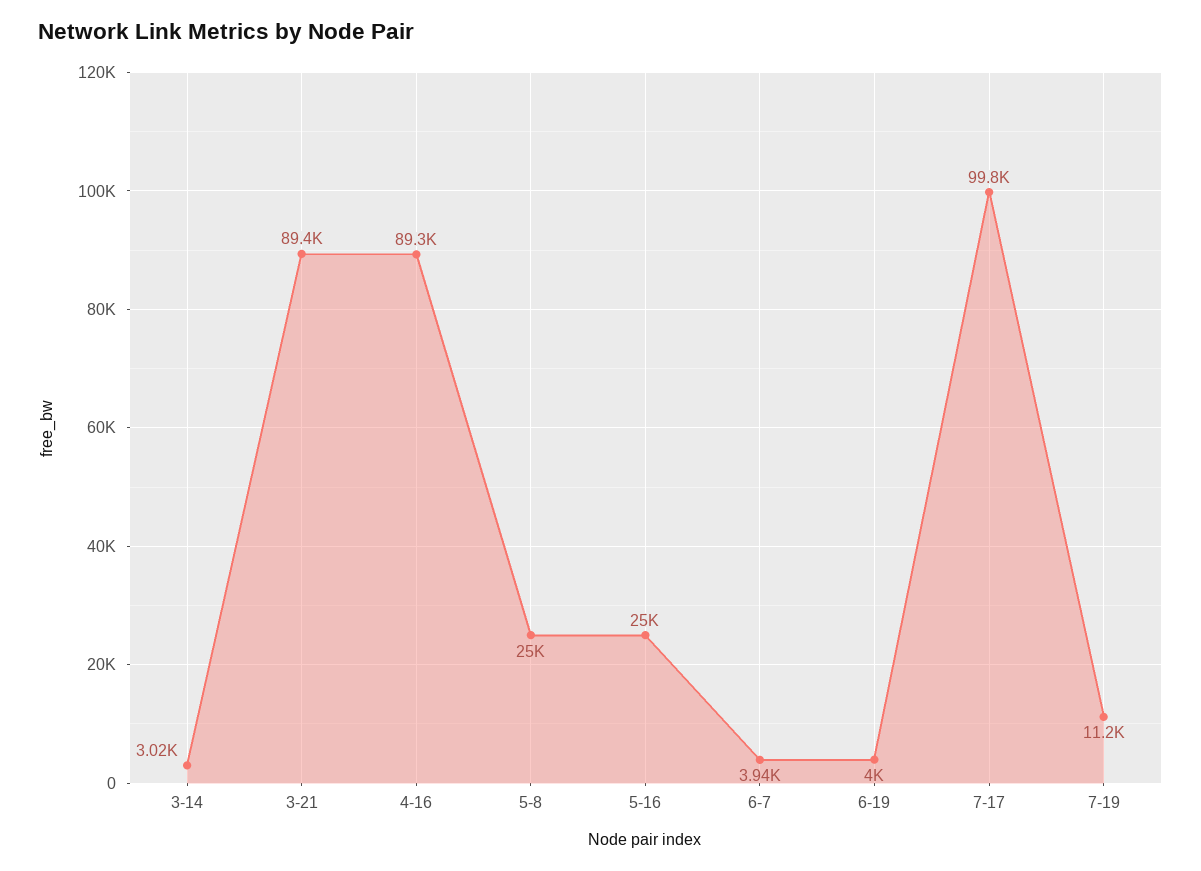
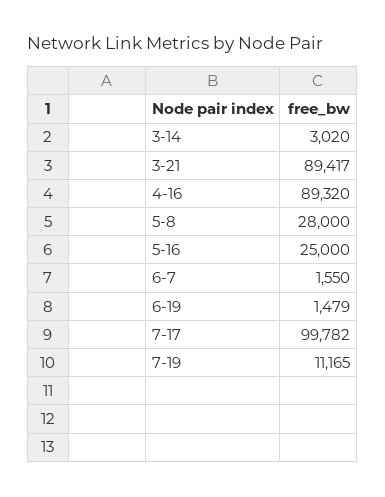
  {
    "3-14": 3020,
    "3-21": 89417,
    "4-16": 89320,
-   "5-8": 25000,
+   "5-8": 28000,
    "5-16": 25000,
-   "6-7": 3940,
+   "6-7": 1550,
-   "6-19": 4000,
+   "6-19": 1479,
    "7-17": 99782,
    "7-19": 11165
  }

